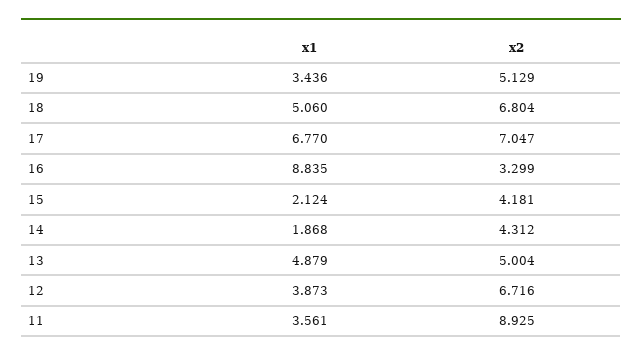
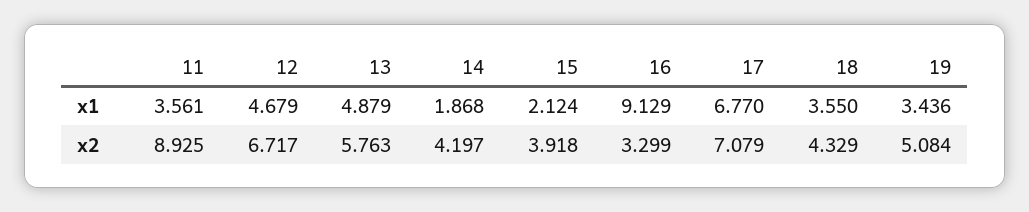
  {
    "x1": {
      "19": 3.436,
-     "18": 5.06,
+     "18": 3.55,
      "17": 6.77,
-     "16": 8.835,
+     "16": 9.129,
      "15": 2.124,
      "14": 1.868,
      "13": 4.879,
-     "12": 3.873,
+     "12": 4.679,
      "11": 3.561
    },
    "x2": {
-     "19": 5.129,
+     "19": 5.084,
-     "18": 6.804,
+     "18": 4.329,
-     "17": 7.047,
+     "17": 7.079,
      "16": 3.299,
-     "15": 4.181,
+     "15": 3.918,
-     "14": 4.312,
+     "14": 4.197,
-     "13": 5.004,
+     "13": 5.763,
-     "12": 6.716,
+     "12": 6.717,
      "11": 8.925
    }
  }

